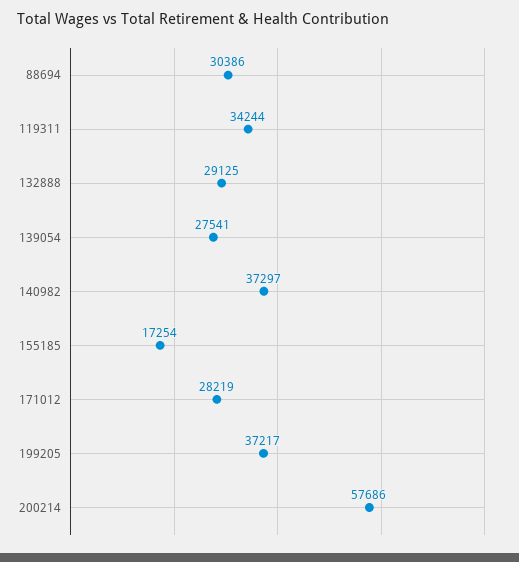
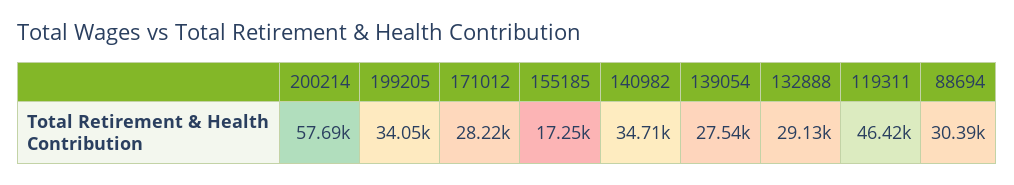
  {
    "88694": 30386,
-   "119311": 34244,
+   "119311": 46420,
    "132888": 29125,
    "139054": 27541,
-   "140982": 37297,
+   "140982": 34710,
    "155185": 17254,
    "171012": 28219,
-   "199205": 37217,
+   "199205": 34050,
    "200214": 57686
  }

